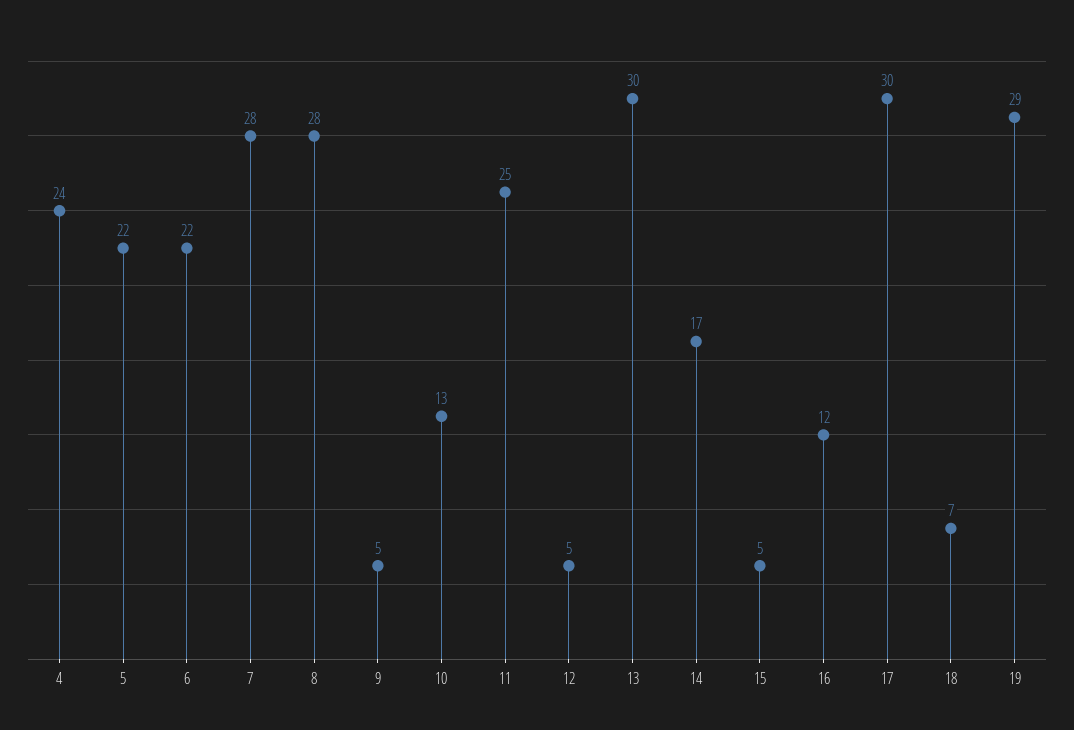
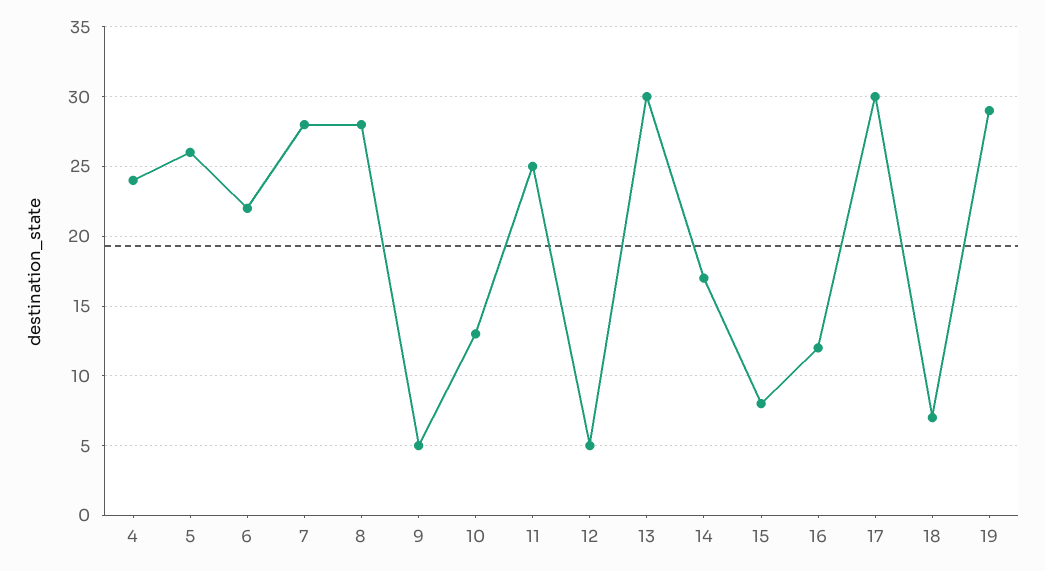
  {
    "4": 24,
-   "5": 22,
+   "5": 26,
    "6": 22,
    "7": 28,
    "8": 28,
    "9": 5,
    "10": 13,
    "11": 25,
    "12": 5,
    "13": 30,
    "14": 17,
-   "15": 5,
+   "15": 8,
    "16": 12,
    "17": 30,
    "18": 7,
    "19": 29
  }

